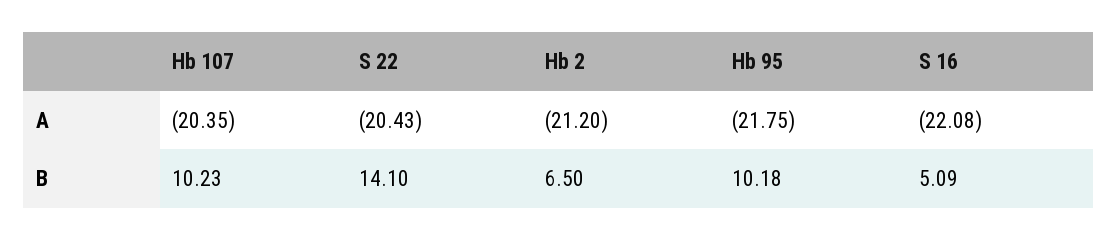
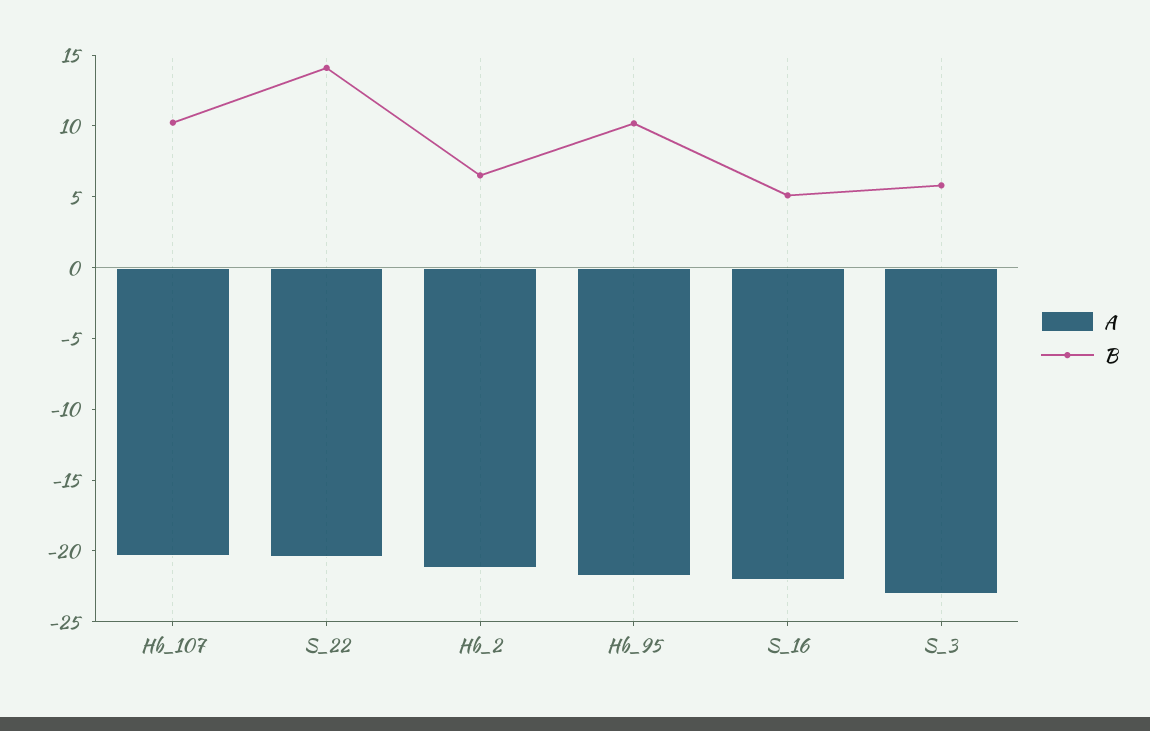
  {
    "A": {
      "Hb 107": -20.35,
      "S 22": -20.43,
      "Hb 2": -21.2,
      "Hb 95": -21.75,
-     "S 16": -22.08
+     "S 16": -22.08,
+     "S_3": -23
    },
    "B": {
      "Hb 107": 10.23,
      "S 22": 14.1,
      "Hb 2": 6.5,
      "Hb 95": 10.18,
-     "S 16": 5.09
+     "S 16": 5.09,
+     "S_3": 6
    }
  }

